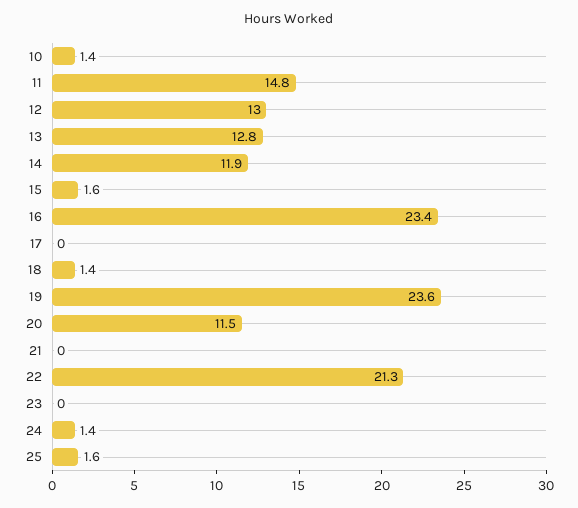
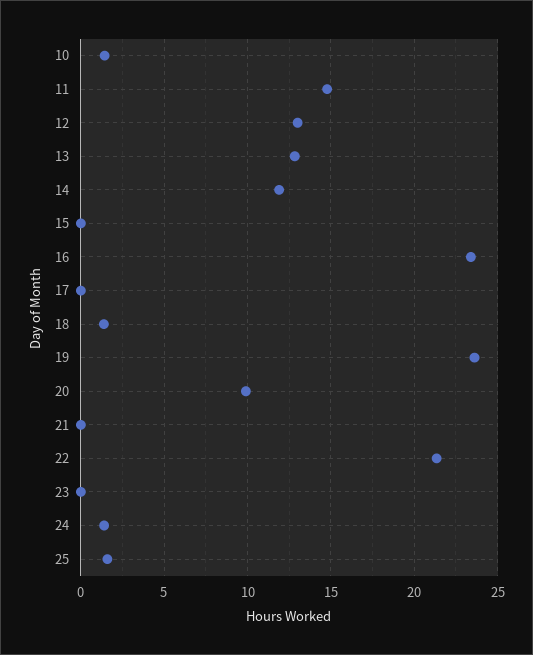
  {
    "10": 1.4,
    "11": 14.8,
    "12": 13,
    "13": 12.8,
    "14": 11.9,
-   "15": 1.6,
+   "15": 0,
    "16": 23.4,
    "17": 0,
    "18": 1.4,
    "19": 23.6,
-   "20": 11.5,
+   "20": 10,
    "21": 0,
    "22": 21.3,
    "23": 0,
    "24": 1.4,
    "25": 1.6
  }

